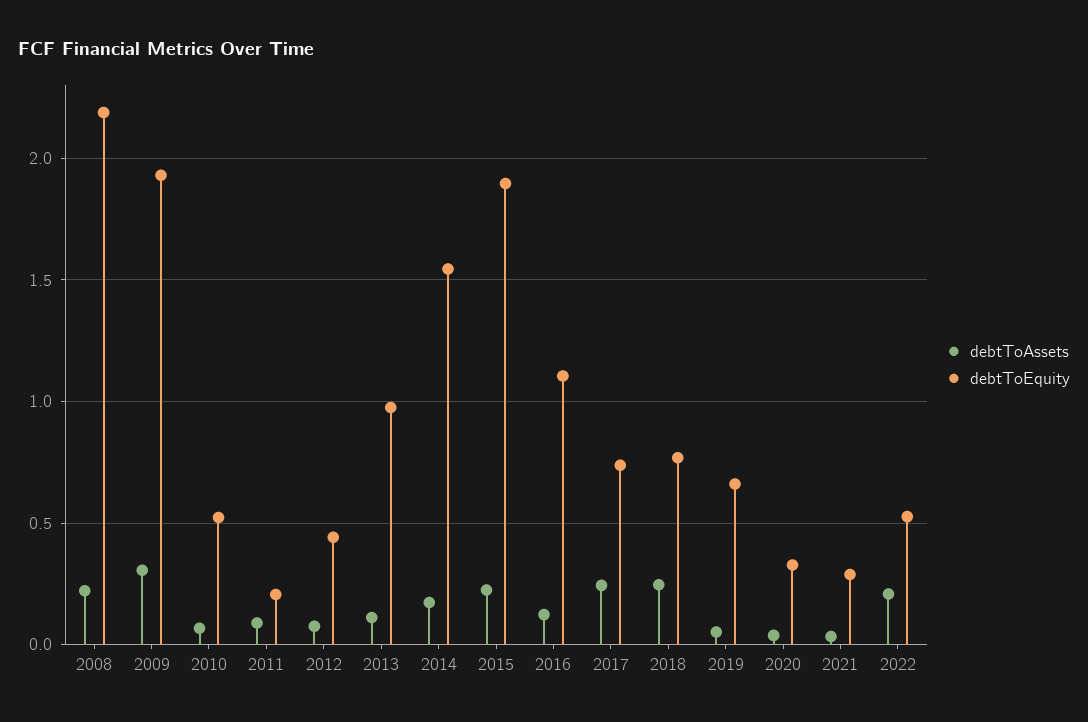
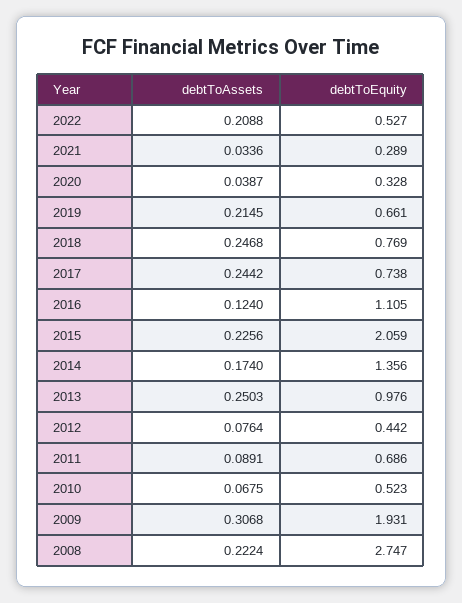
  {
    "debtToAssets": {
      "2008": 0.2224,
      "2009": 0.3068,
      "2010": 0.0675,
      "2011": 0.0891,
      "2012": 0.0764,
-     "2013": 0.1,
+     "2013": 0.2503,
      "2014": 0.174,
      "2015": 0.2256,
      "2016": 0.124,
      "2017": 0.2442,
      "2018": 0.2468,
-     "2019": 0.05,
+     "2019": 0.2145,
      "2020": 0.0387,
      "2021": 0.0336,
      "2022": 0.2088
    },
    "debtToEquity": {
-     "2008": 2.2,
+     "2008": 2.747,
      "2009": 1.931,
      "2010": 0.523,
-     "2011": 0.2,
+     "2011": 0.686,
      "2012": 0.442,
      "2013": 0.976,
-     "2014": 1.55,
+     "2014": 1.356,
-     "2015": 1.9,
+     "2015": 2.059,
      "2016": 1.105,
      "2017": 0.738,
      "2018": 0.769,
      "2019": 0.661,
      "2020": 0.328,
      "2021": 0.289,
      "2022": 0.527
    }
  }

